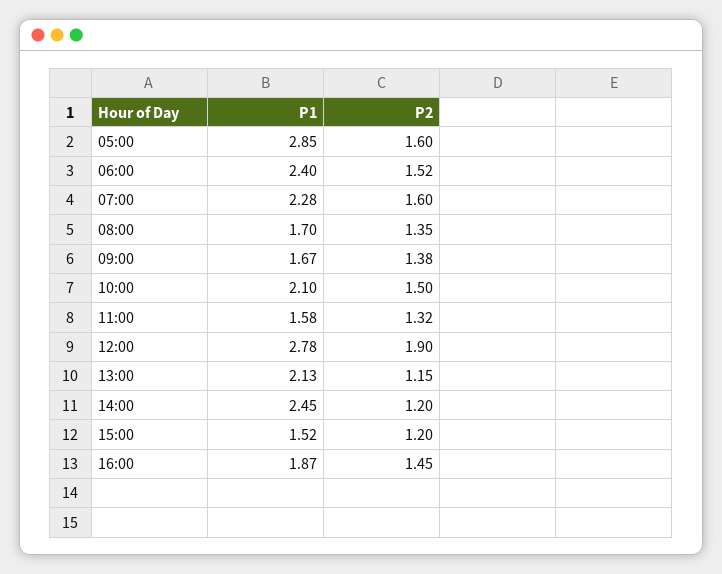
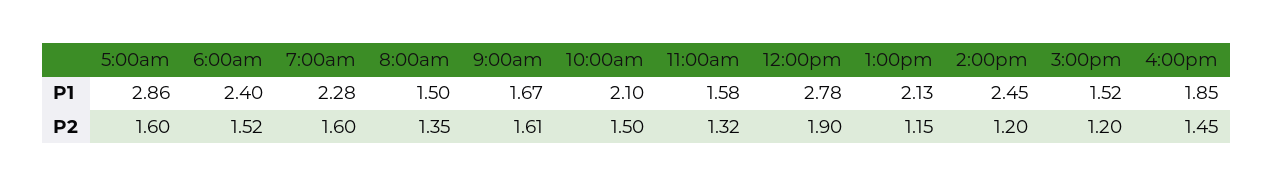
  {
    "P1": {
-     "05:00": 2.85,
+     "05:00": 2.86,
      "06:00": 2.4,
      "07:00": 2.28,
-     "08:00": 1.7,
+     "08:00": 1.5,
      "09:00": 1.67,
      "10:00": 2.1,
      "11:00": 1.58,
      "12:00": 2.78,
      "13:00": 2.13,
      "14:00": 2.45,
      "15:00": 1.52,
-     "16:00": 1.87
+     "16:00": 1.85
    },
    "P2": {
      "05:00": 1.6,
      "06:00": 1.52,
      "07:00": 1.6,
      "08:00": 1.35,
-     "09:00": 1.38,
+     "09:00": 1.61,
      "10:00": 1.5,
      "11:00": 1.32,
      "12:00": 1.9,
      "13:00": 1.15,
      "14:00": 1.2,
      "15:00": 1.2,
      "16:00": 1.45
    }
  }

